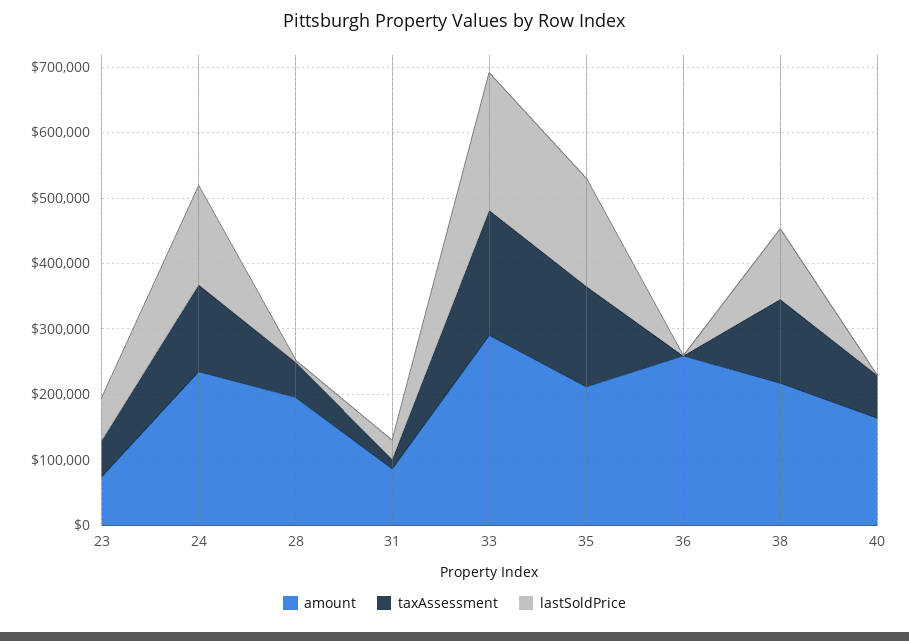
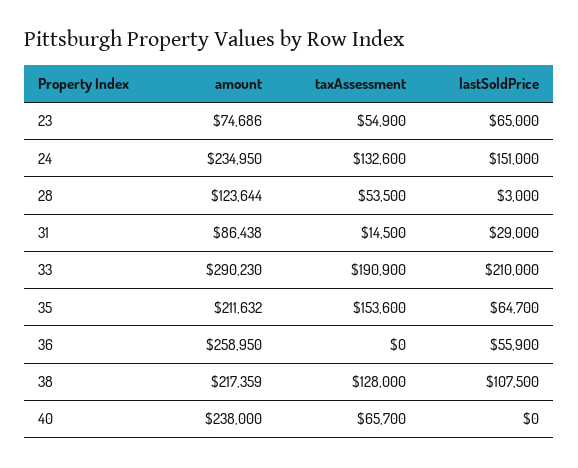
  {
    "amount": {
      "23": 74686,
      "24": 234950,
-     "28": 200000,
+     "28": 123644,
      "31": 86438,
      "33": 290230,
      "35": 211632,
      "36": 258950,
      "38": 217359,
-     "40": 160000
+     "40": 238000
    },
    "taxAssessment": {
      "23": 54900,
      "24": 132600,
      "28": 53500,
      "31": 14500,
      "33": 190900,
      "35": 153600,
      "36": 0,
      "38": 128000,
      "40": 65700
    },
    "lastSoldPrice": {
      "23": 65000,
      "24": 151000,
      "28": 3000,
      "31": 29000,
      "33": 210000,
-     "35": 160000,
+     "35": 64700,
-     "36": 0,
+     "36": 55900,
      "38": 107500,
      "40": 0
    }
  }

